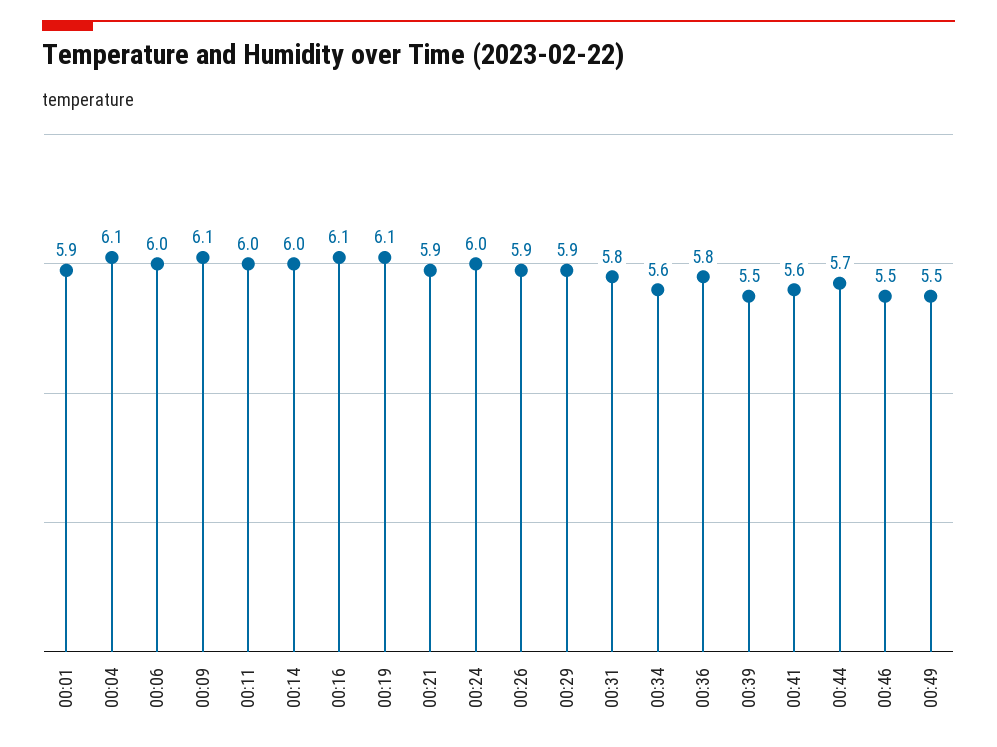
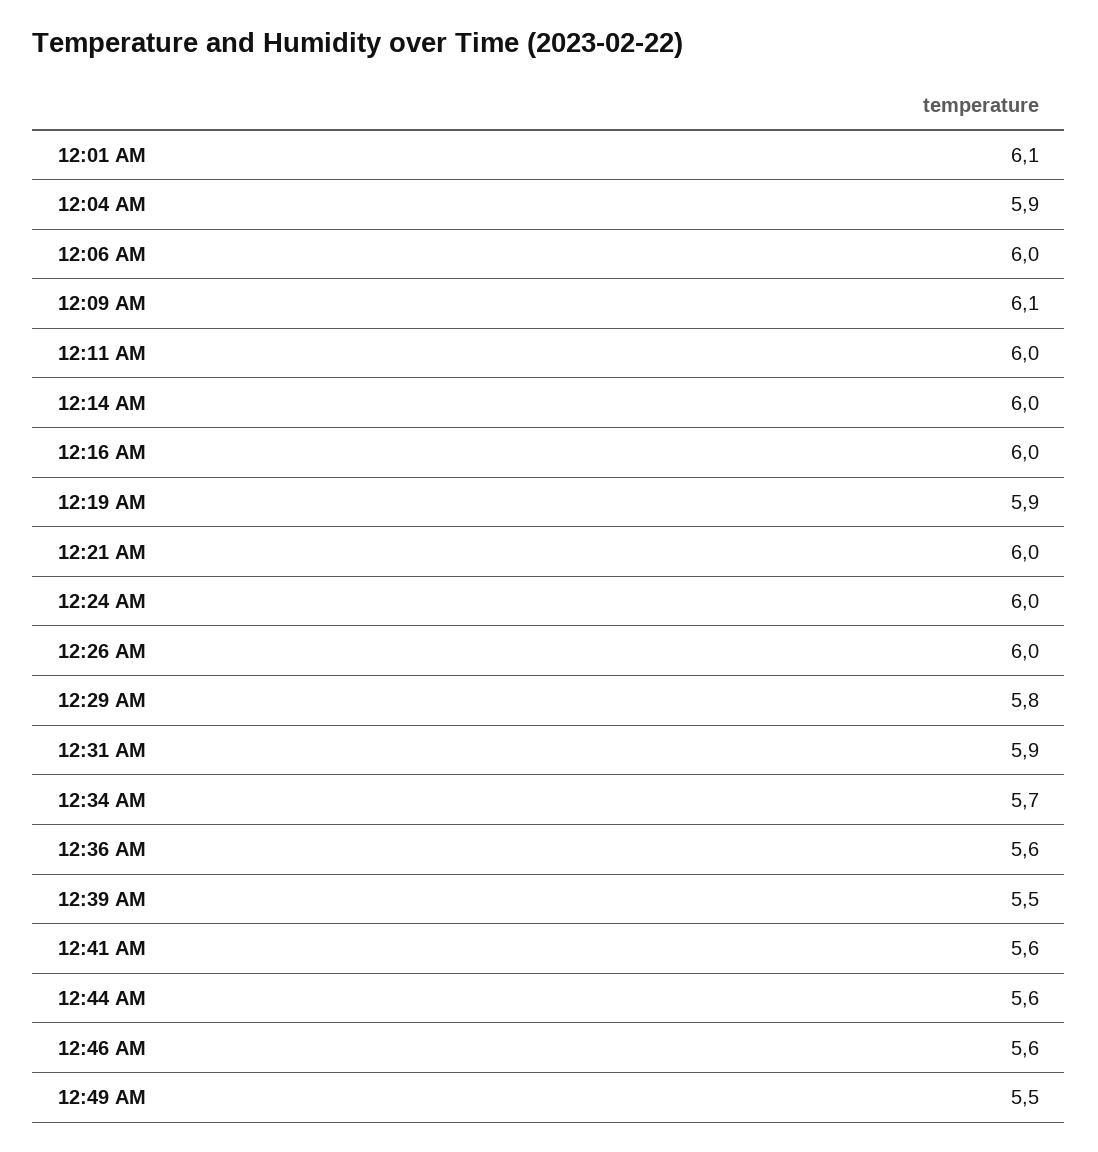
  {
-   "00:01": 5.9,
+   "00:01": 6.1,
-   "00:04": 6.1,
+   "00:04": 5.9,
    "00:06": 6,
    "00:09": 6.1,
    "00:11": 6,
    "00:14": 6,
-   "00:16": 6.1,
+   "00:16": 6,
-   "00:19": 6.1,
+   "00:19": 5.9,
-   "00:21": 5.9,
+   "00:21": 6,
    "00:24": 6,
-   "00:26": 5.9,
+   "00:26": 6,
-   "00:29": 5.9,
+   "00:29": 5.8,
-   "00:31": 5.8,
+   "00:31": 5.9,
-   "00:34": 5.6,
+   "00:34": 5.7,
-   "00:36": 5.8,
+   "00:36": 5.6,
    "00:39": 5.5,
    "00:41": 5.6,
-   "00:44": 5.7,
+   "00:44": 5.6,
-   "00:46": 5.5,
+   "00:46": 5.6,
    "00:49": 5.5
  }

